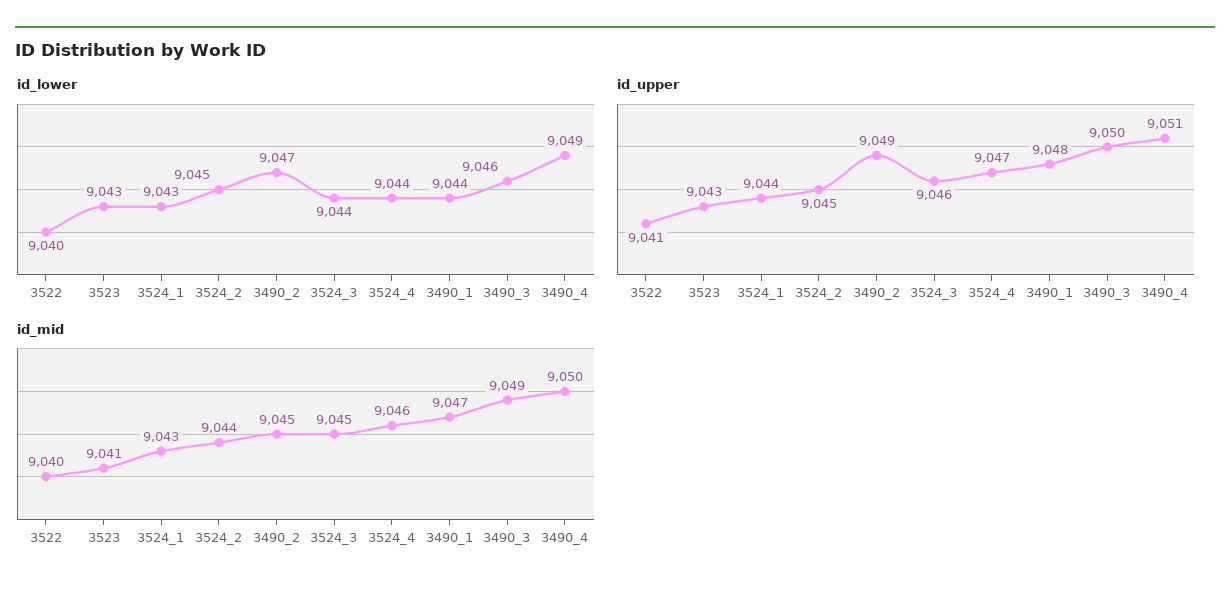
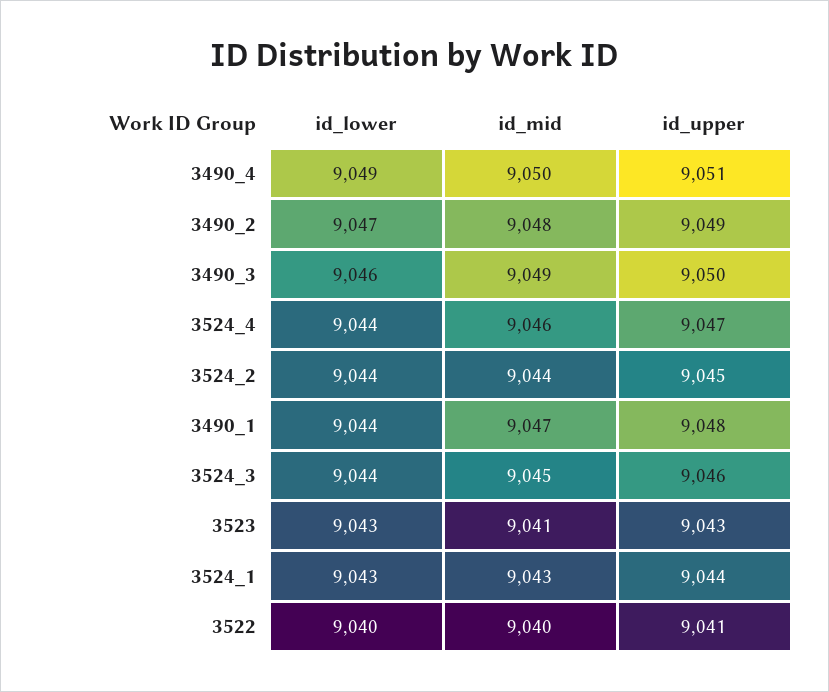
  {
    "id_lower": {
      "3522": 9040,
      "3523": 9043,
      "3524_1": 9043,
-     "3524_2": 9045,
+     "3524_2": 9044,
      "3490_2": 9047,
      "3524_3": 9044,
      "3524_4": 9044,
      "3490_1": 9044,
      "3490_3": 9046,
      "3490_4": 9049
    },
    "id_upper": {
      "3522": 9041,
      "3523": 9043,
      "3524_1": 9044,
      "3524_2": 9045,
      "3490_2": 9049,
      "3524_3": 9046,
      "3524_4": 9047,
      "3490_1": 9048,
      "3490_3": 9050,
      "3490_4": 9051
    },
    "id_mid": {
      "3522": 9040,
      "3523": 9041,
      "3524_1": 9043,
      "3524_2": 9044,
-     "3490_2": 9045,
+     "3490_2": 9048,
      "3524_3": 9045,
      "3524_4": 9046,
      "3490_1": 9047,
      "3490_3": 9049,
      "3490_4": 9050
    }
  }

